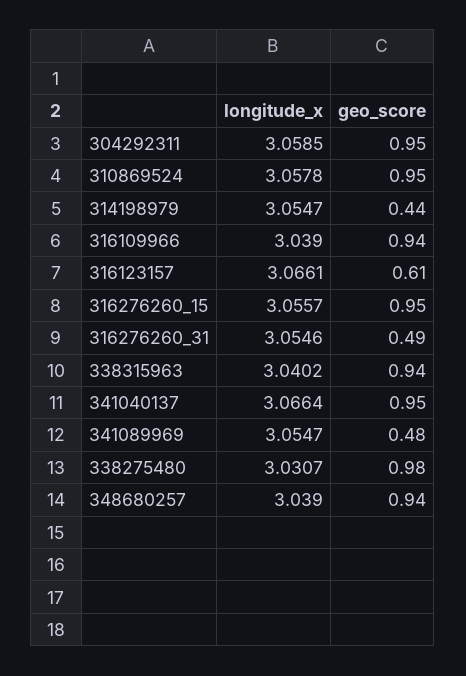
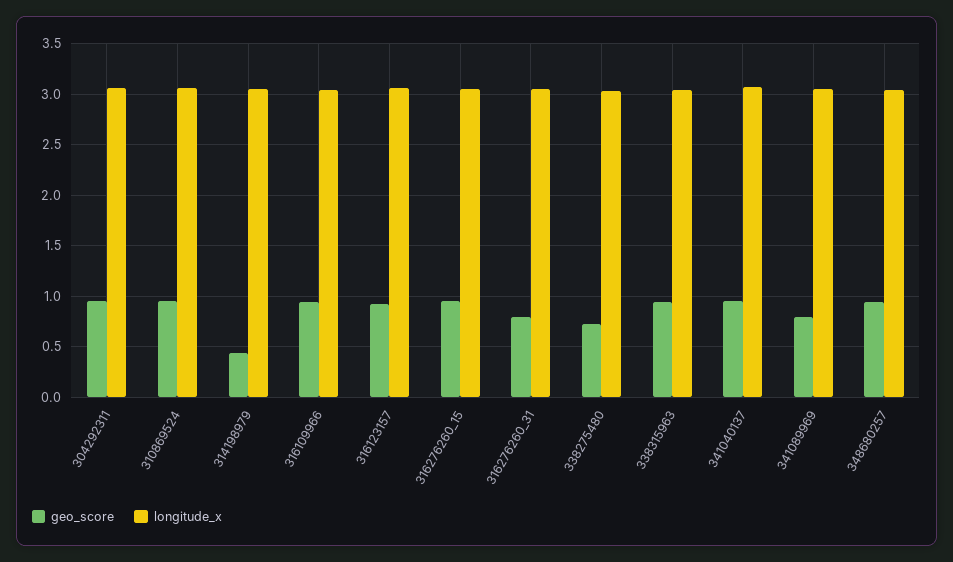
  {
    "longitude_x": {
      "304292311": 3.0585,
      "310869524": 3.0578,
      "314198979": 3.0547,
      "316109966": 3.039,
      "316123157": 3.0661,
      "316276260_15": 3.0557,
      "316276260_31": 3.0546,
      "338315963": 3.0402,
      "341040137": 3.0664,
      "341089969": 3.0547,
      "338275480": 3.0307,
      "348680257": 3.039
    },
    "geo_score": {
      "304292311": 0.95,
      "310869524": 0.95,
      "314198979": 0.44,
      "316109966": 0.94,
-     "316123157": 0.61,
+     "316123157": 0.9,
      "316276260_15": 0.95,
-     "316276260_31": 0.49,
+     "316276260_31": 0.8,
      "338315963": 0.94,
      "341040137": 0.95,
-     "341089969": 0.48,
+     "341089969": 0.8,
-     "338275480": 0.98,
+     "338275480": 0.7,
      "348680257": 0.94
    }
  }

